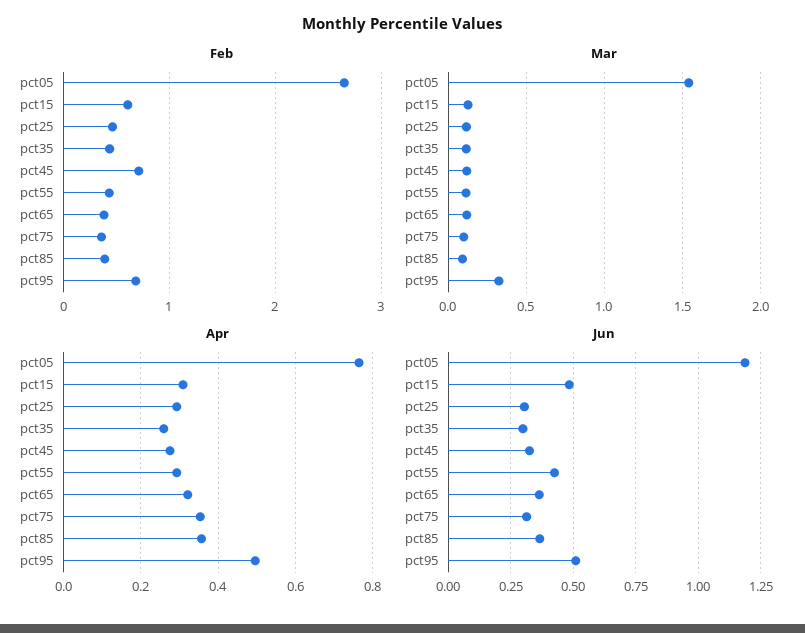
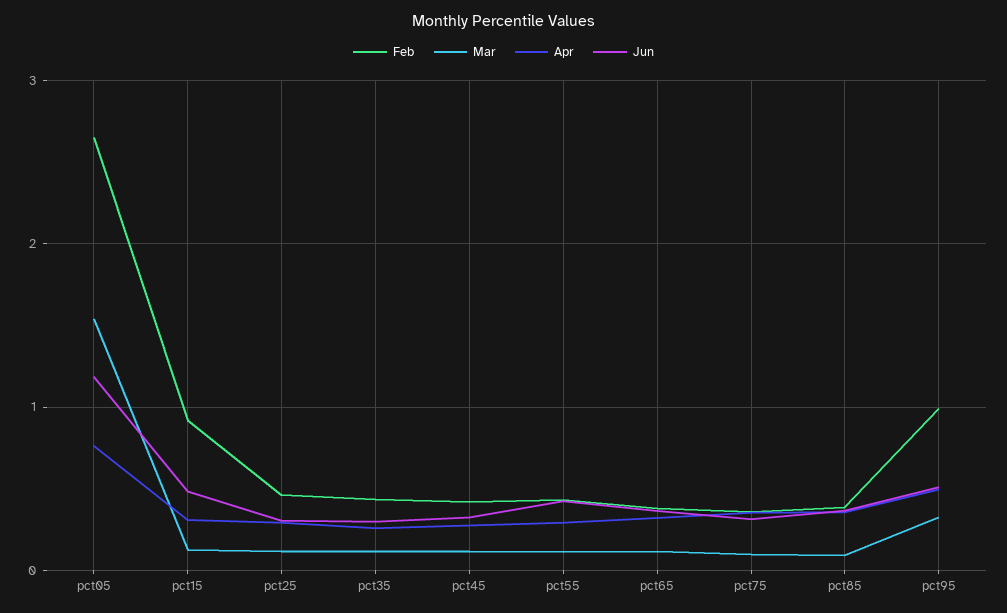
  {
    "Feb": {
      "pct05": 2.7,
-     "pct15": 0.6,
+     "pct15": 0.9,
      "pct25": 0.5,
      "pct35": 0.4,
-     "pct45": 0.7,
+     "pct45": 0.4,
      "pct55": 0.4,
      "pct65": 0.4,
      "pct75": 0.4,
      "pct85": 0.4,
-     "pct95": 0.7
+     "pct95": 1
    },
    "Mar": {
      "pct05": 1.55,
      "pct15": 0.15,
      "pct25": 0.1,
      "pct35": 0.1,
      "pct45": 0.1,
      "pct55": 0.1,
      "pct65": 0.1,
      "pct75": 0.1,
      "pct85": 0.1,
      "pct95": 0.35
    },
    "Apr": {
      "pct05": 0.76,
      "pct15": 0.3,
      "pct25": 0.3,
      "pct35": 0.26,
      "pct45": 0.28,
      "pct55": 0.3,
      "pct65": 0.32,
      "pct75": 0.36,
      "pct85": 0.36,
      "pct95": 0.5
    },
    "Jun": {
      "pct05": 1.175,
      "pct15": 0.475,
      "pct25": 0.3,
      "pct35": 0.3,
      "pct45": 0.325,
      "pct55": 0.425,
      "pct65": 0.375,
      "pct75": 0.325,
      "pct85": 0.375,
      "pct95": 0.5
    }
  }

